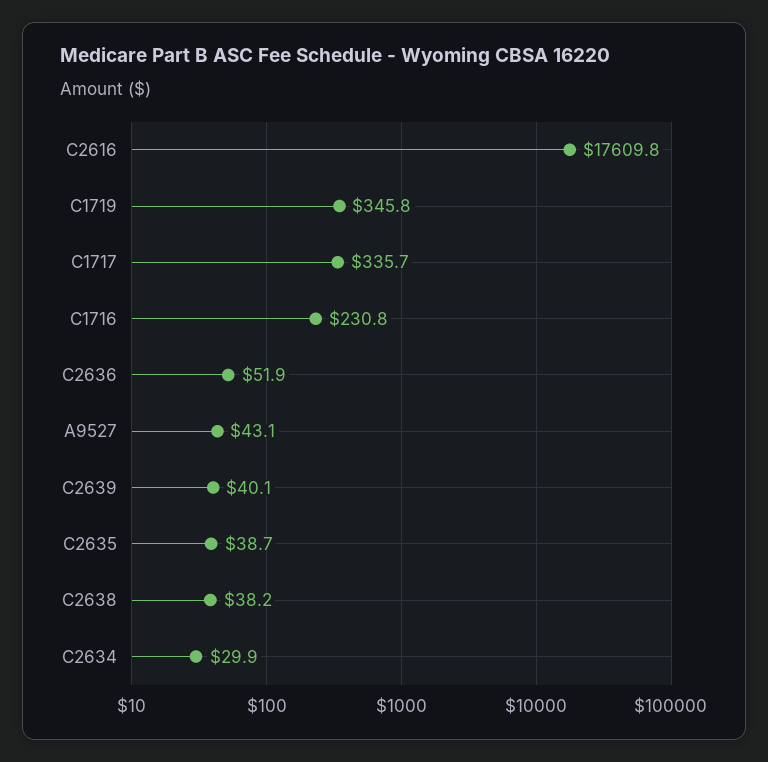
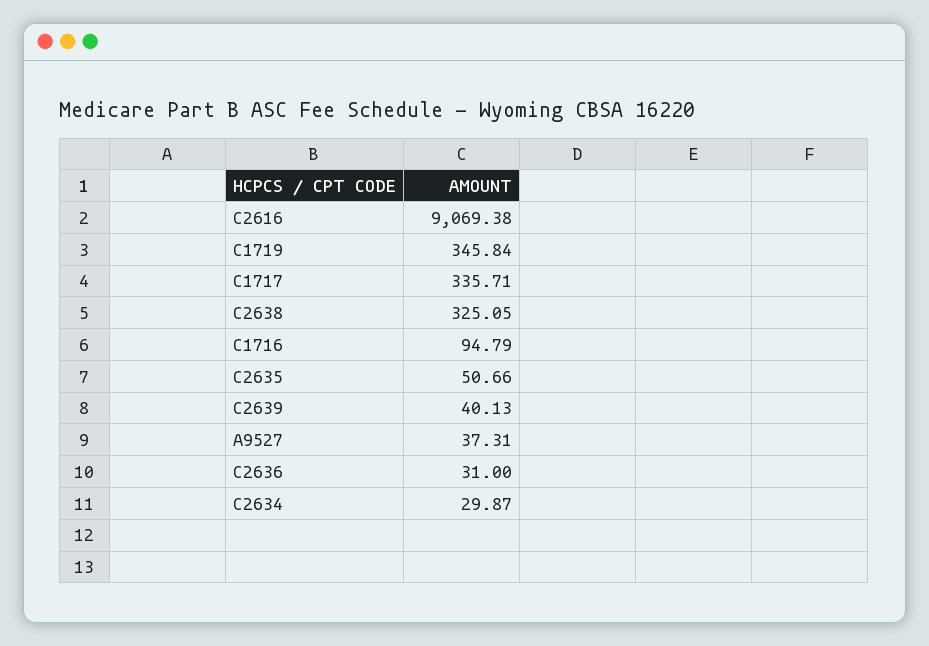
  {
-   "C2616": 17609.8,
+   "C2616": 9069.38,
    "C1719": 345.84,
    "C1717": 335.71,
-   "C1716": 230.8,
+   "C1716": 94.79,
-   "C2636": 51.9,
+   "C2636": 31,
-   "A9527": 43.1,
+   "A9527": 37.31,
    "C2639": 40.13,
-   "C2635": 38.7,
+   "C2635": 50.66,
-   "C2638": 38.2,
+   "C2638": 325.05,
    "C2634": 29.87
  }

